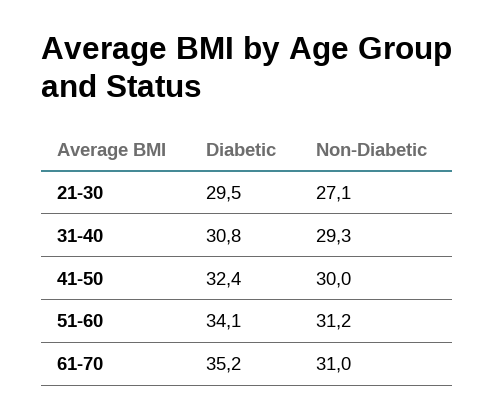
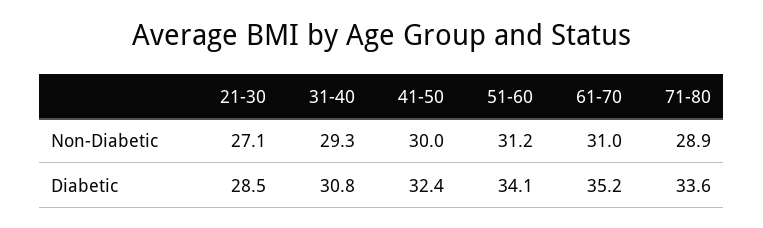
  {
    "Diabetic": {
-     "21-30": 29.5,
+     "21-30": 28.5,
      "31-40": 30.8,
      "41-50": 32.4,
      "51-60": 34.1,
-     "61-70": 35.2
+     "61-70": 35.2,
+     "71-80": 33.6
    },
    "Non-Diabetic": {
      "21-30": 27.1,
      "31-40": 29.3,
      "41-50": 30,
      "51-60": 31.2,
-     "61-70": 31
+     "61-70": 31,
+     "71-80": 28.9
    }
  }

